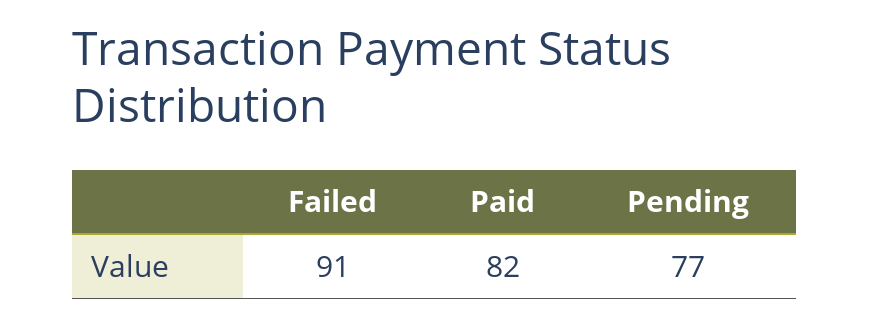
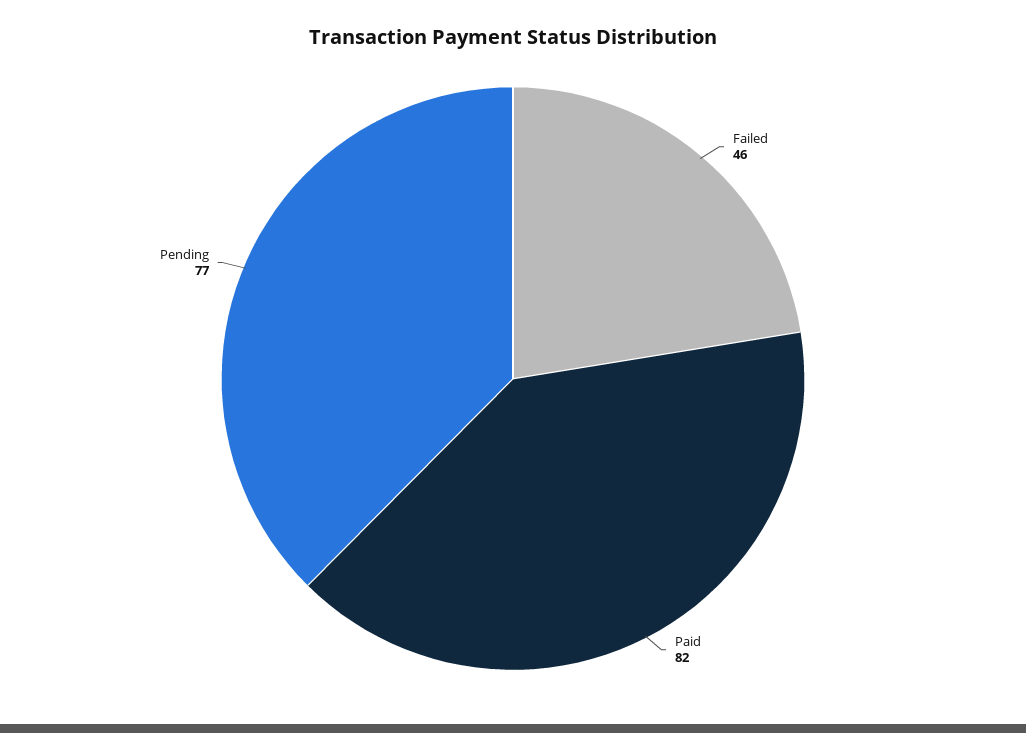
  {
-   "Failed": 91,
+   "Failed": 46,
    "Paid": 82,
    "Pending": 77
  }

